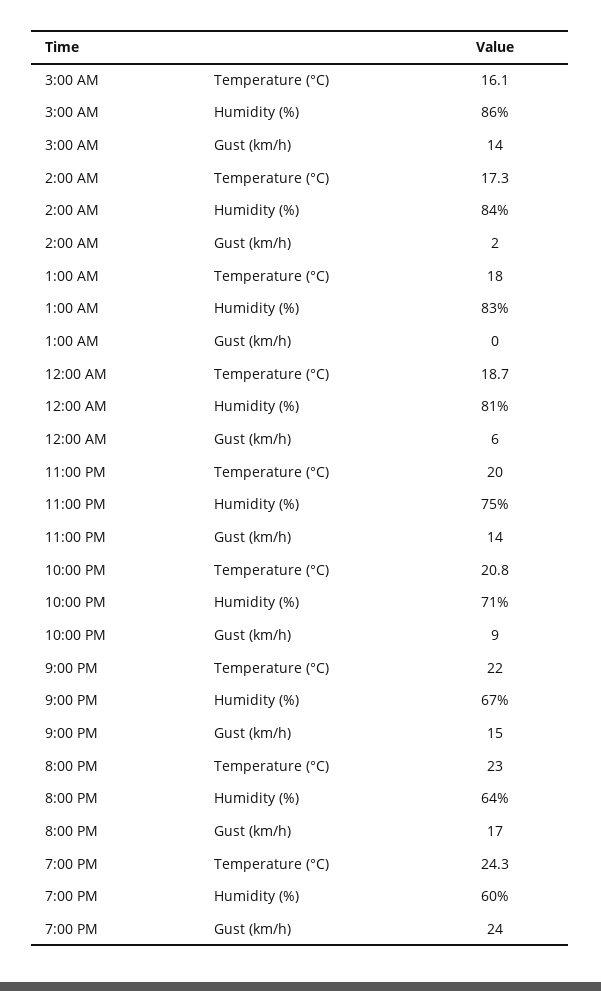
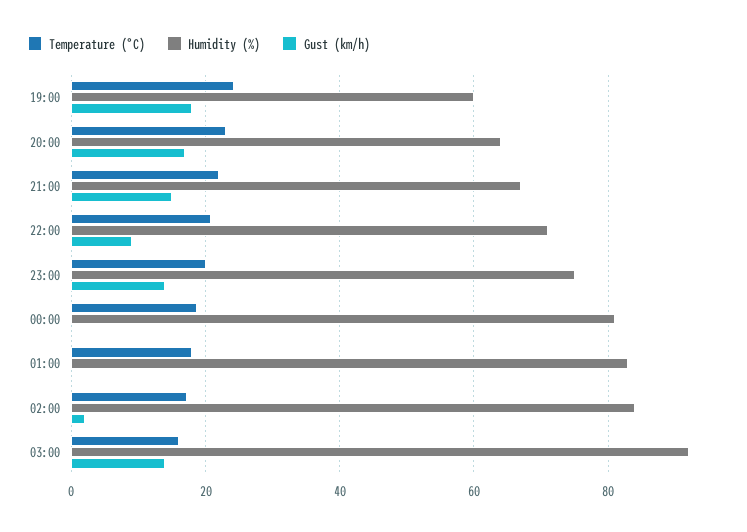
  {
    "Temperature (°C)": {
      "3:00 AM": 16.1,
      "2:00 AM": 17.3,
      "1:00 AM": 18,
      "12:00 AM": 18.7,
      "11:00 PM": 20,
      "10:00 PM": 20.8,
      "9:00 PM": 22,
      "8:00 PM": 23,
      "7:00 PM": 24.3
    },
    "Humidity (%)": {
-     "3:00 AM": 86,
+     "3:00 AM": 92,
      "2:00 AM": 84,
      "1:00 AM": 83,
      "12:00 AM": 81,
      "11:00 PM": 75,
      "10:00 PM": 71,
      "9:00 PM": 67,
      "8:00 PM": 64,
      "7:00 PM": 60
    },
    "Gust (km/h)": {
      "3:00 AM": 14,
      "2:00 AM": 2,
      "1:00 AM": 0,
-     "12:00 AM": 6,
+     "12:00 AM": 0,
      "11:00 PM": 14,
      "10:00 PM": 9,
      "9:00 PM": 15,
      "8:00 PM": 17,
-     "7:00 PM": 24
+     "7:00 PM": 18
    }
  }

